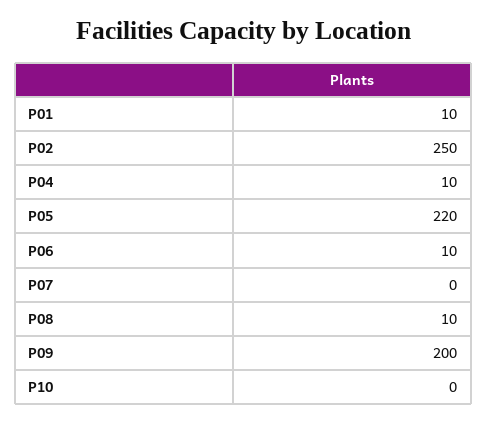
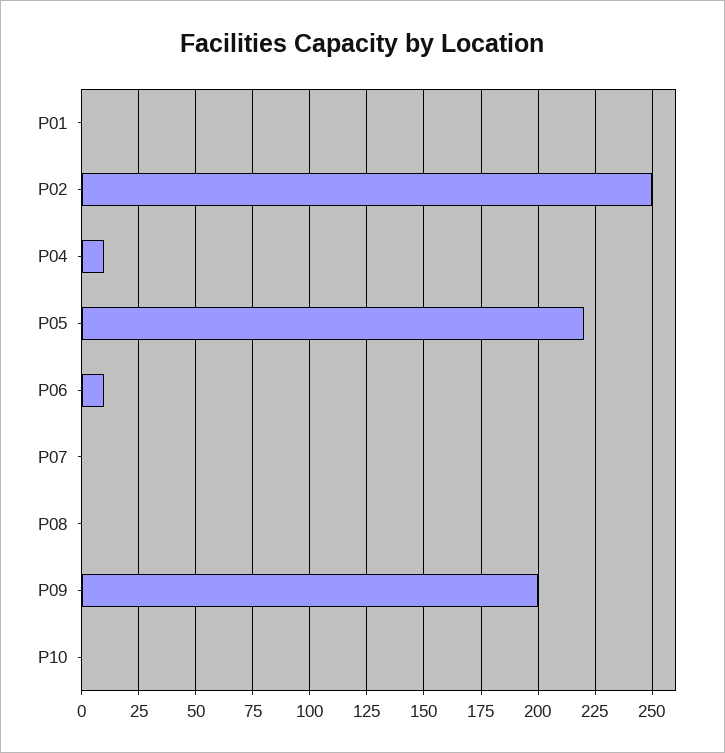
  {
-   "P01": 10,
+   "P01": 0,
    "P02": 250,
    "P04": 10,
    "P05": 220,
    "P06": 10,
    "P07": 0,
-   "P08": 10,
+   "P08": 0,
    "P09": 200,
    "P10": 0
  }

